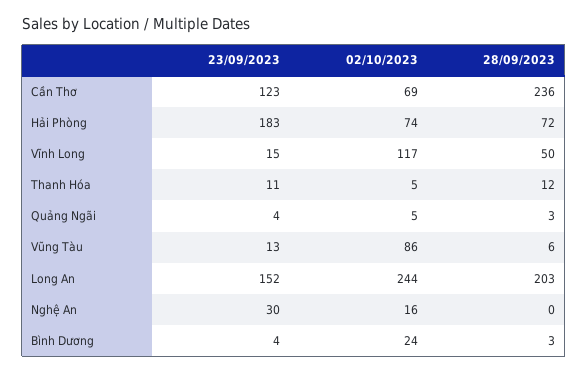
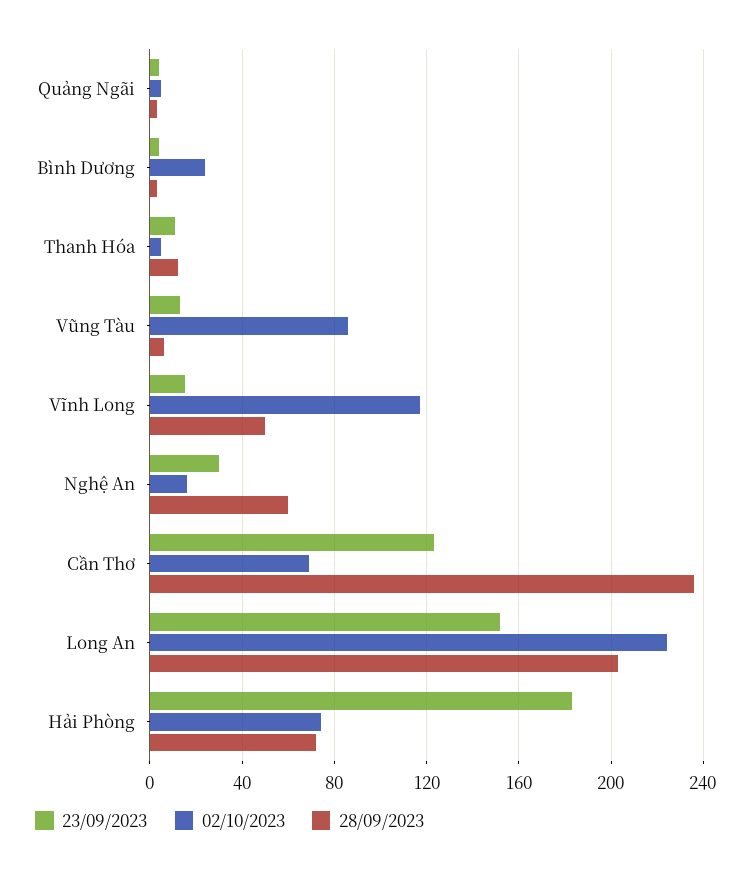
  {
    "23/09/2023": {
      "Cần Thơ": 123,
      "Hải Phòng": 183,
      "Vĩnh Long": 15,
      "Thanh Hóa": 11,
      "Quảng Ngãi": 4,
      "Vũng Tàu": 13,
      "Long An": 152,
      "Nghệ An": 30,
      "Bình Dương": 4
    },
    "02/10/2023": {
      "Cần Thơ": 69,
      "Hải Phòng": 74,
      "Vĩnh Long": 117,
      "Thanh Hóa": 5,
      "Quảng Ngãi": 5,
      "Vũng Tàu": 86,
-     "Long An": 244,
+     "Long An": 225,
      "Nghệ An": 16,
      "Bình Dương": 24
    },
    "28/09/2023": {
      "Cần Thơ": 236,
      "Hải Phòng": 72,
      "Vĩnh Long": 50,
      "Thanh Hóa": 12,
      "Quảng Ngãi": 3,
      "Vũng Tàu": 6,
      "Long An": 203,
-     "Nghệ An": 0,
+     "Nghệ An": 60,
      "Bình Dương": 3
    }
  }

